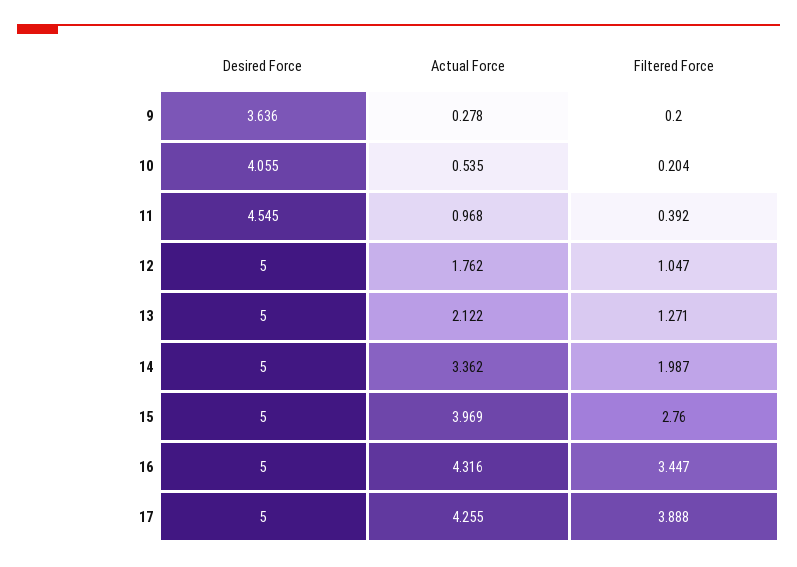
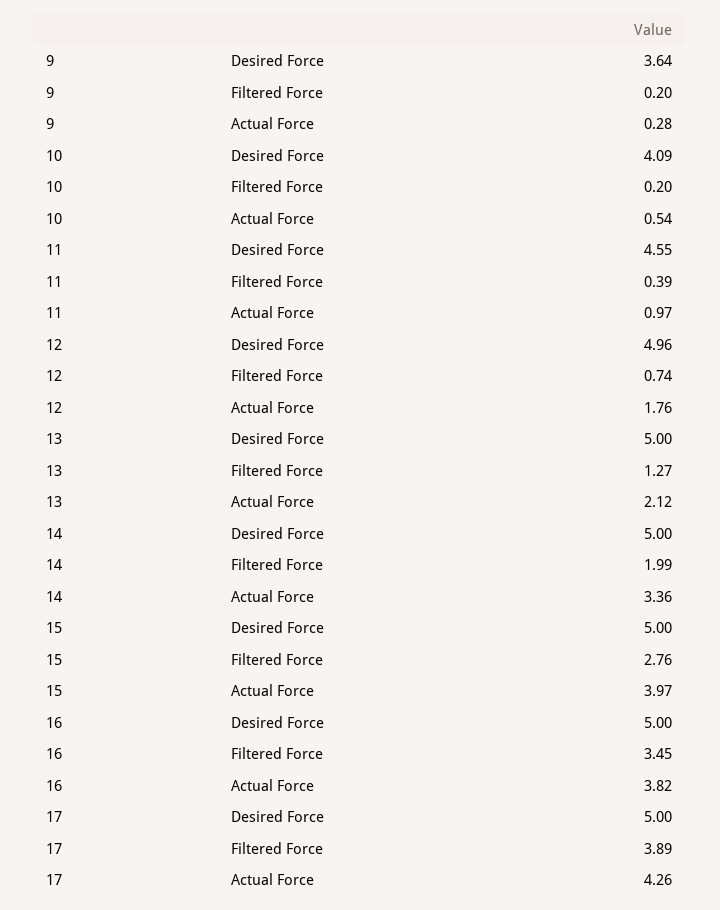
  {
    "Desired Force": {
      "9": 3.636,
-     "10": 4.055,
+     "10": 4.09,
      "11": 4.545,
-     "12": 5,
+     "12": 4.96,
      "13": 5,
      "14": 5,
      "15": 5,
      "16": 5,
      "17": 5
    },
    "Actual Force": {
      "9": 0.278,
      "10": 0.535,
      "11": 0.968,
      "12": 1.762,
      "13": 2.122,
      "14": 3.362,
      "15": 3.969,
-     "16": 4.316,
+     "16": 3.82,
      "17": 4.255
    },
    "Filtered Force": {
      "9": 0.2,
      "10": 0.204,
      "11": 0.392,
-     "12": 1.047,
+     "12": 0.74,
      "13": 1.271,
      "14": 1.987,
      "15": 2.76,
      "16": 3.447,
      "17": 3.888
    }
  }

